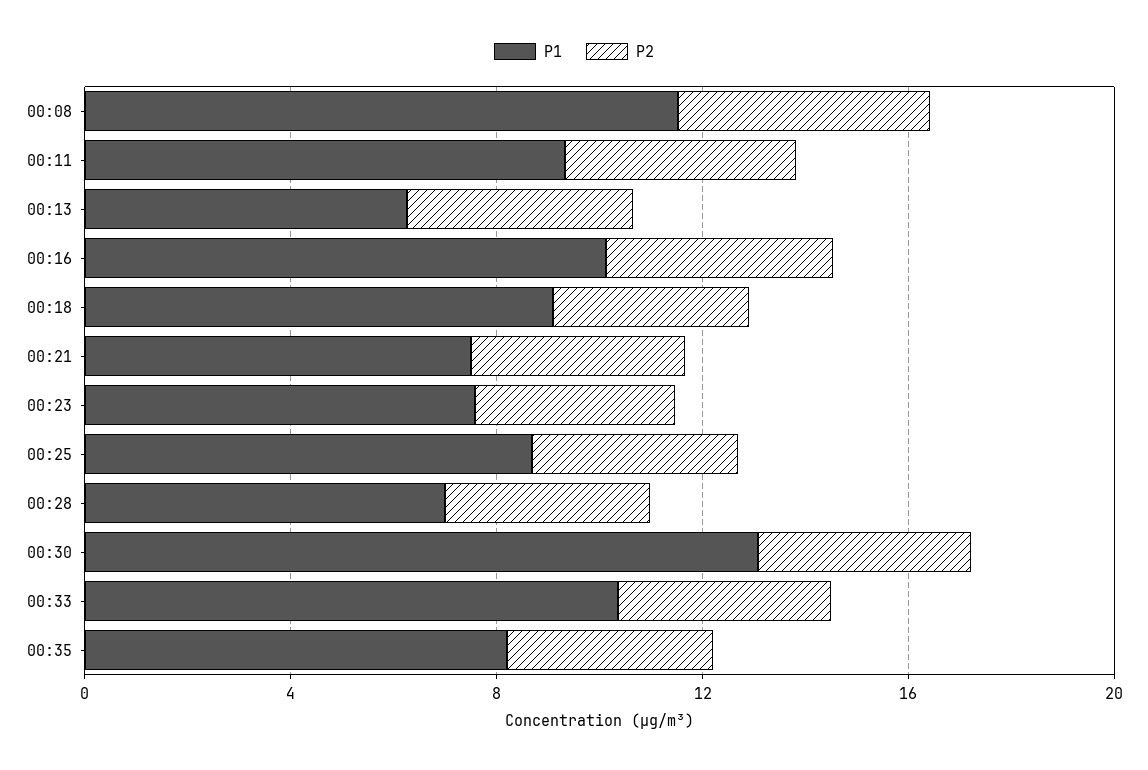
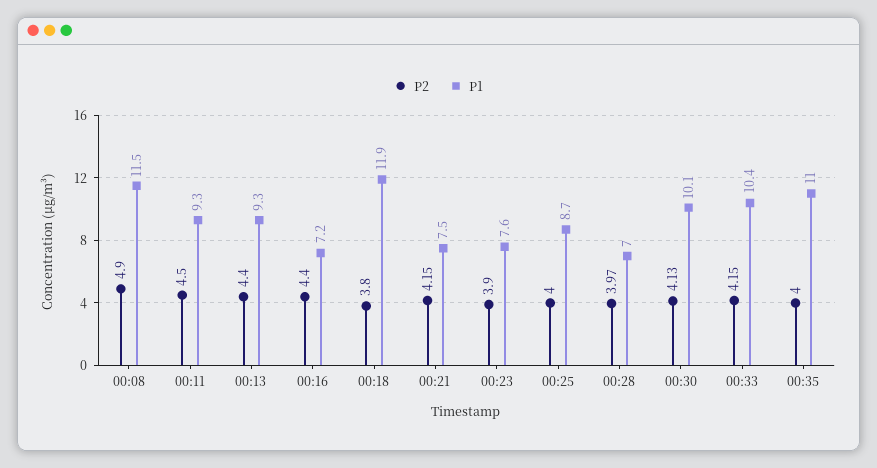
  {
    "P1": {
      "00:08": 11.5,
      "00:11": 9.3,
-     "00:13": 6,
+     "00:13": 9.3,
-     "00:16": 10,
+     "00:16": 7.2,
-     "00:18": 9,
+     "00:18": 11.9,
      "00:21": 7.5,
      "00:23": 7.6,
      "00:25": 8.7,
      "00:28": 7,
-     "00:30": 13,
+     "00:30": 10.1,
      "00:33": 10.4,
-     "00:35": 8
+     "00:35": 11
    },
    "P2": {
      "00:08": 4.9,
      "00:11": 4.5,
      "00:13": 4.4,
      "00:16": 4.4,
      "00:18": 3.8,
      "00:21": 4.15,
      "00:23": 3.9,
      "00:25": 4,
      "00:28": 3.97,
      "00:30": 4.13,
      "00:33": 4.15,
      "00:35": 4
    }
  }

